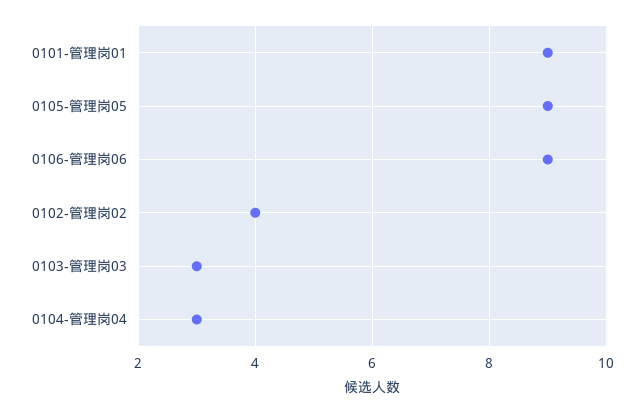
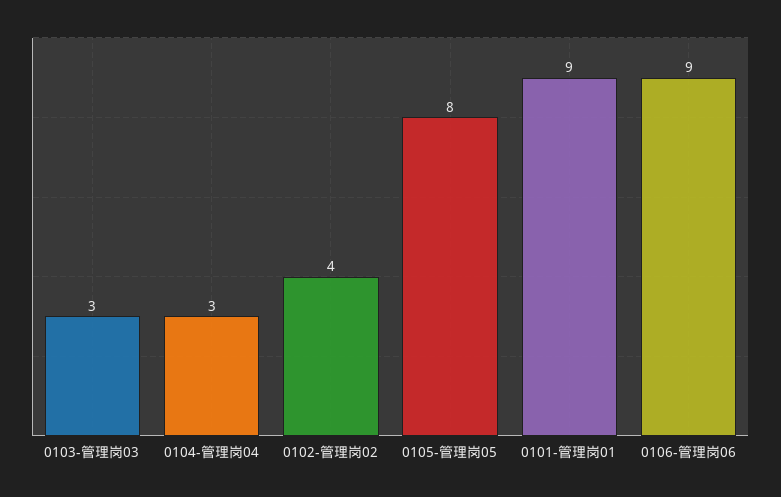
  {
    "0101-管理岗01": 9,
-   "0105-管理岗05": 9,
+   "0105-管理岗05": 8,
    "0106-管理岗06": 9,
    "0102-管理岗02": 4,
    "0103-管理岗03": 3,
    "0104-管理岗04": 3
  }

